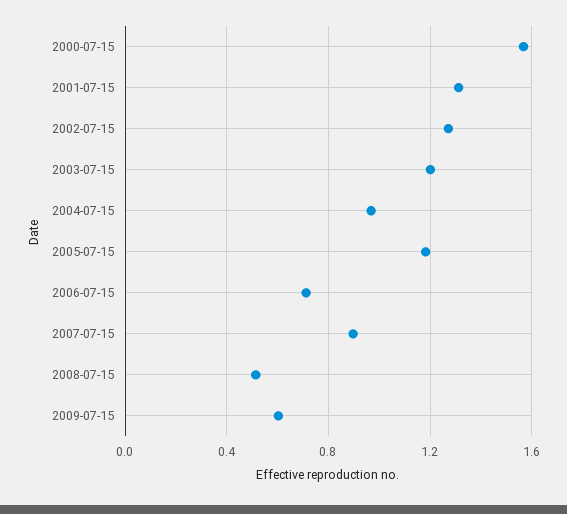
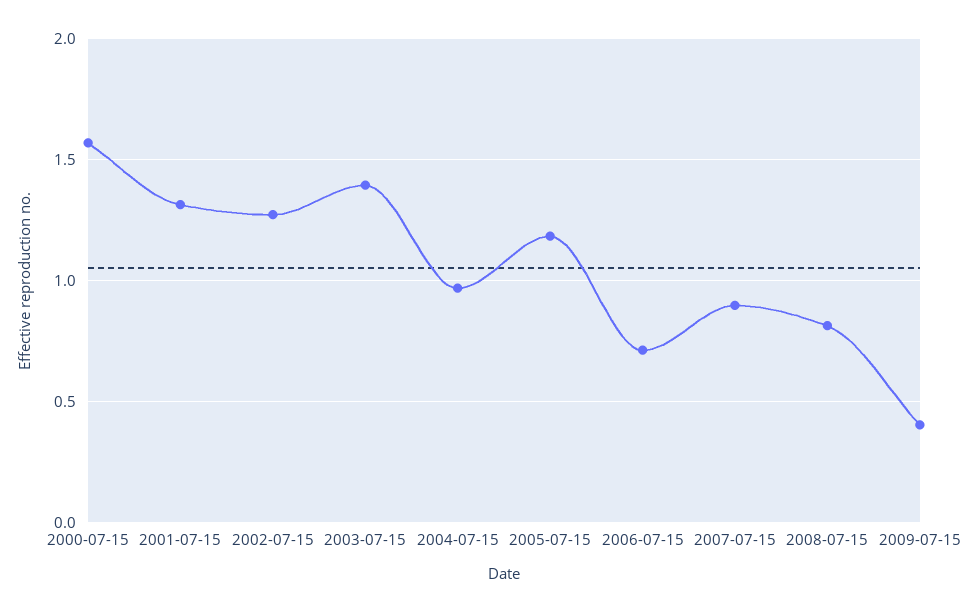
  {
    "2000-07-15": 1.55,
    "2001-07-15": 1.3,
    "2002-07-15": 1.25,
-   "2003-07-15": 1.2,
+   "2003-07-15": 1.4,
    "2004-07-15": 0.95,
    "2005-07-15": 1.2,
    "2006-07-15": 0.7,
    "2007-07-15": 0.9,
-   "2008-07-15": 0.5,
+   "2008-07-15": 0.8,
-   "2009-07-15": 0.6
+   "2009-07-15": 0.4
  }

